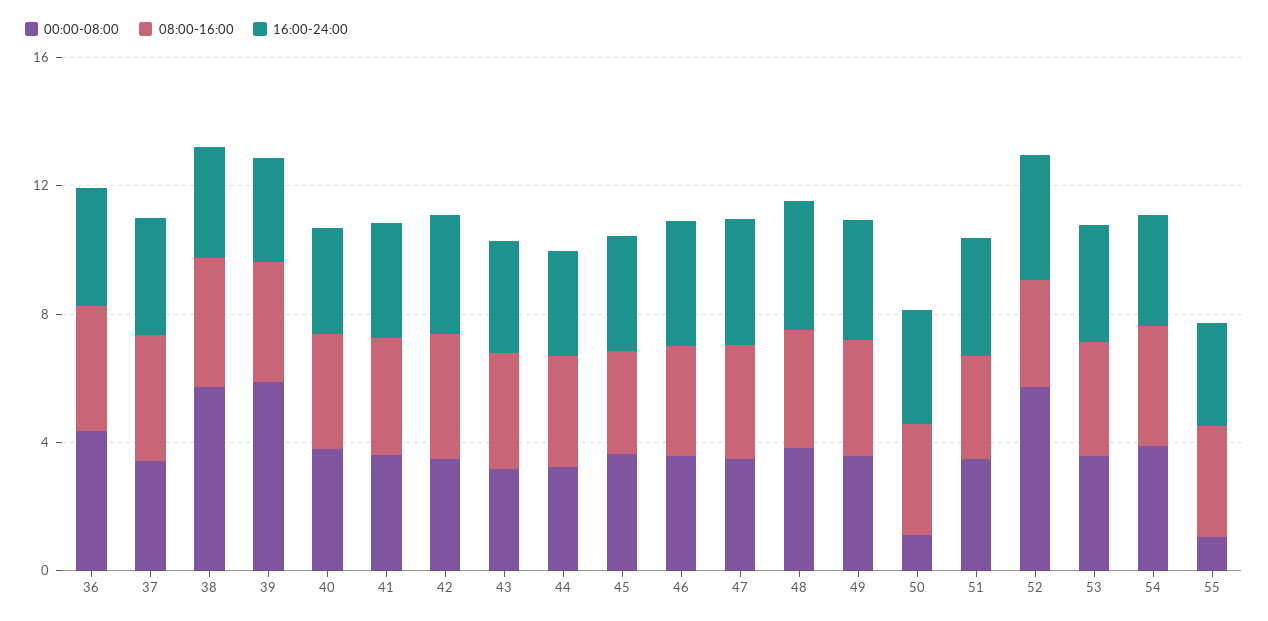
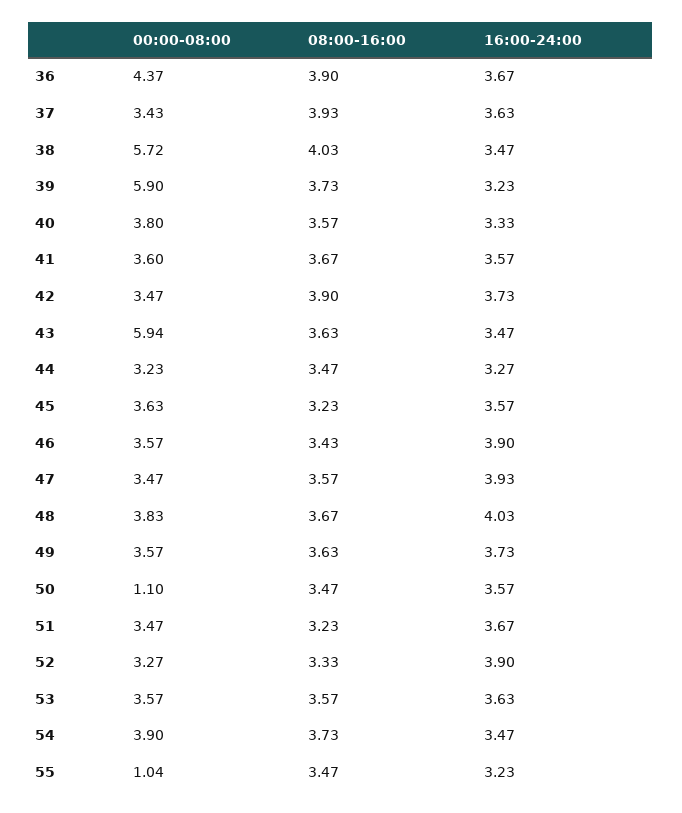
  {
    "00:00-08:00": {
      "36": 4.37,
      "37": 3.43,
      "38": 5.72,
      "39": 5.9,
      "40": 3.8,
      "41": 3.6,
      "42": 3.47,
-     "43": 3,
+     "43": 5.94,
      "44": 3.23,
      "45": 3.63,
      "46": 3.57,
      "47": 3.47,
      "48": 3.83,
      "49": 3.57,
      "50": 1.1,
      "51": 3.47,
-     "52": 6,
+     "52": 3.27,
      "53": 3.57,
      "54": 3.9,
      "55": 1.04
    },
    "08:00-16:00": {
      "36": 3.9,
      "37": 3.93,
      "38": 4.03,
      "39": 3.73,
      "40": 3.57,
      "41": 3.67,
      "42": 3.9,
      "43": 3.63,
      "44": 3.47,
      "45": 3.23,
      "46": 3.43,
      "47": 3.57,
      "48": 3.67,
      "49": 3.63,
      "50": 3.47,
      "51": 3.23,
      "52": 3.33,
      "53": 3.57,
      "54": 3.73,
      "55": 3.47
    },
    "16:00-24:00": {
      "36": 3.67,
      "37": 3.63,
      "38": 3.47,
      "39": 3.23,
      "40": 3.33,
      "41": 3.57,
      "42": 3.73,
      "43": 3.47,
      "44": 3.27,
      "45": 3.57,
      "46": 3.9,
      "47": 3.93,
      "48": 4.03,
      "49": 3.73,
      "50": 3.57,
      "51": 3.67,
      "52": 3.9,
      "53": 3.63,
      "54": 3.47,
      "55": 3.23
    }
  }

